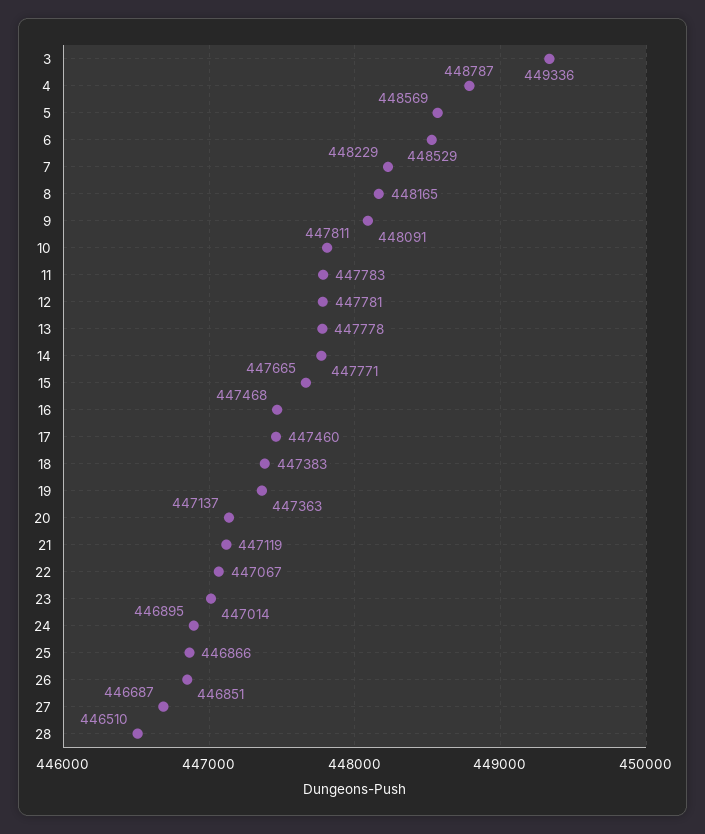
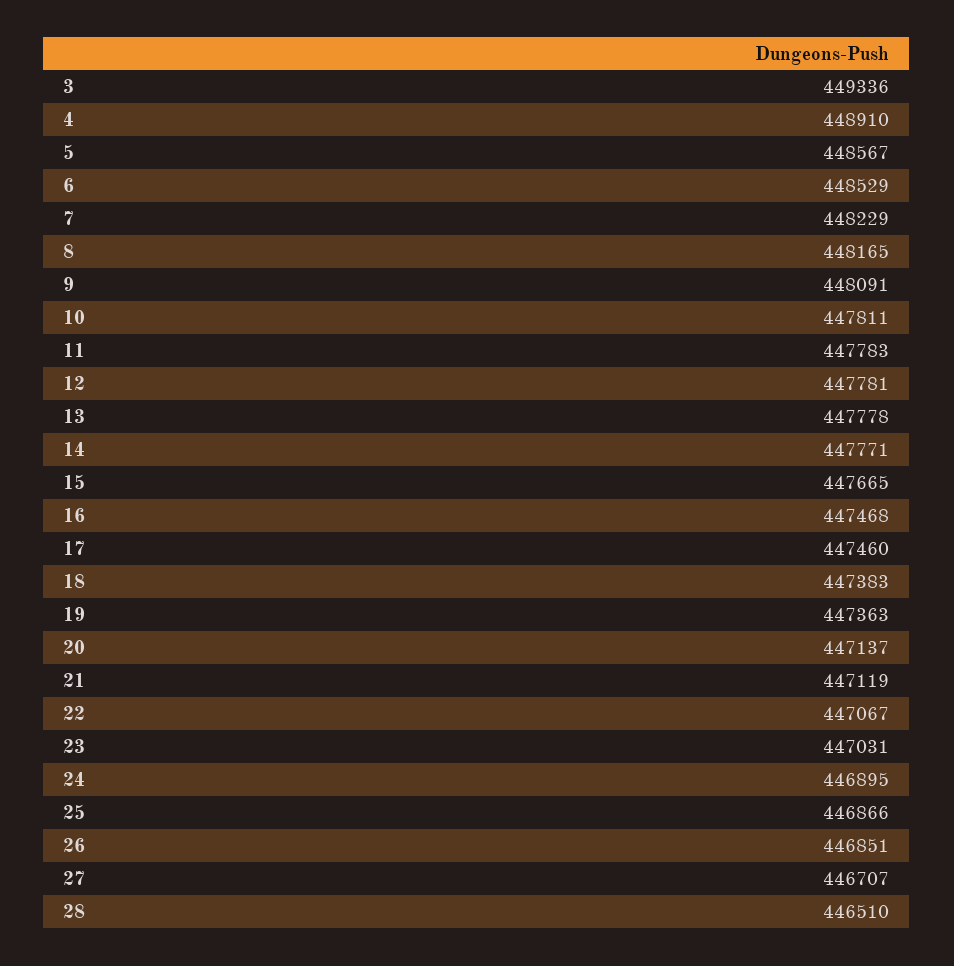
  {
    "3": 449336,
-   "4": 448787,
+   "4": 448910,
-   "5": 448569,
+   "5": 448567,
    "6": 448529,
    "7": 448229,
    "8": 448165,
    "9": 448091,
    "10": 447811,
    "11": 447783,
    "12": 447781,
    "13": 447778,
    "14": 447771,
    "15": 447665,
    "16": 447468,
    "17": 447460,
    "18": 447383,
    "19": 447363,
    "20": 447137,
    "21": 447119,
    "22": 447067,
-   "23": 447014,
+   "23": 447031,
    "24": 446895,
    "25": 446866,
    "26": 446851,
-   "27": 446687,
+   "27": 446707,
    "28": 446510
  }

